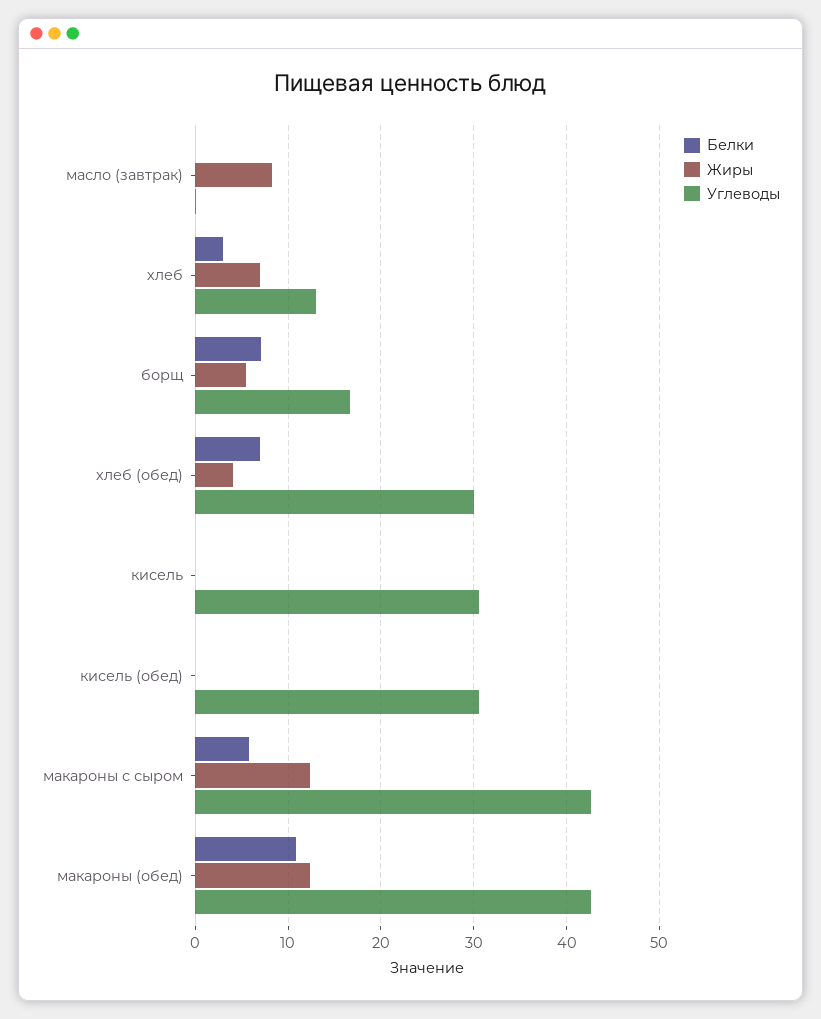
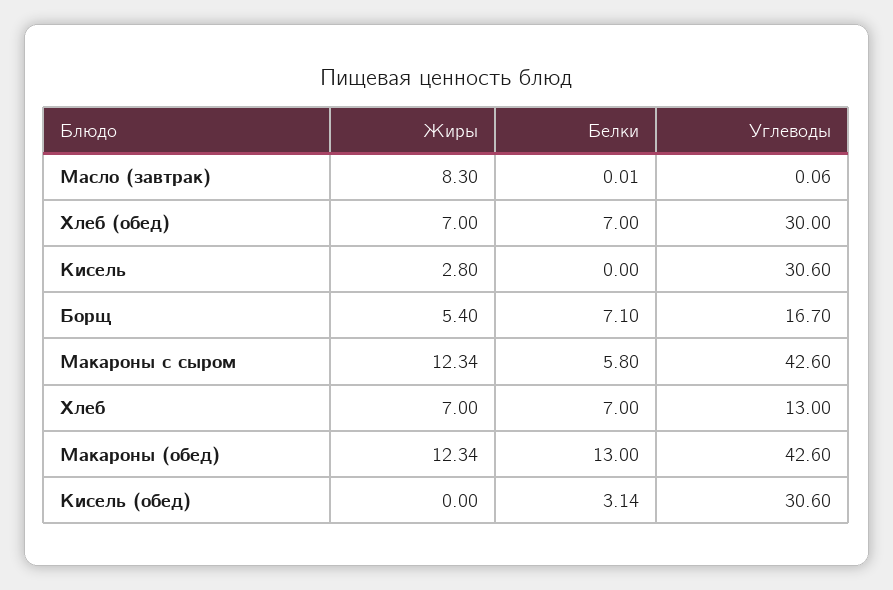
  {
    "Белки": {
      "масло (завтрак)": 0.01,
-     "хлеб": 3,
+     "хлеб": 7,
      "борщ": 7.1,
      "хлеб (обед)": 7,
      "кисель": 0,
-     "кисель (обед)": 0,
+     "кисель (обед)": 3.14,
      "макароны с сыром": 5.8,
-     "макароны (обед)": 11
+     "макароны (обед)": 13
    },
    "Жиры": {
      "масло (завтрак)": 8.3,
      "хлеб": 7,
      "борщ": 5.4,
-     "хлеб (обед)": 4,
+     "хлеб (обед)": 7,
-     "кисель": 0,
+     "кисель": 2.8,
      "кисель (обед)": 0,
      "макароны с сыром": 12.34,
      "макароны (обед)": 12.34
    },
    "Углеводы": {
      "масло (завтрак)": 0.06,
      "хлеб": 13,
      "борщ": 16.7,
      "хлеб (обед)": 30,
      "кисель": 30.6,
      "кисель (обед)": 30.6,
      "макароны с сыром": 42.6,
      "макароны (обед)": 42.6
    }
  }

